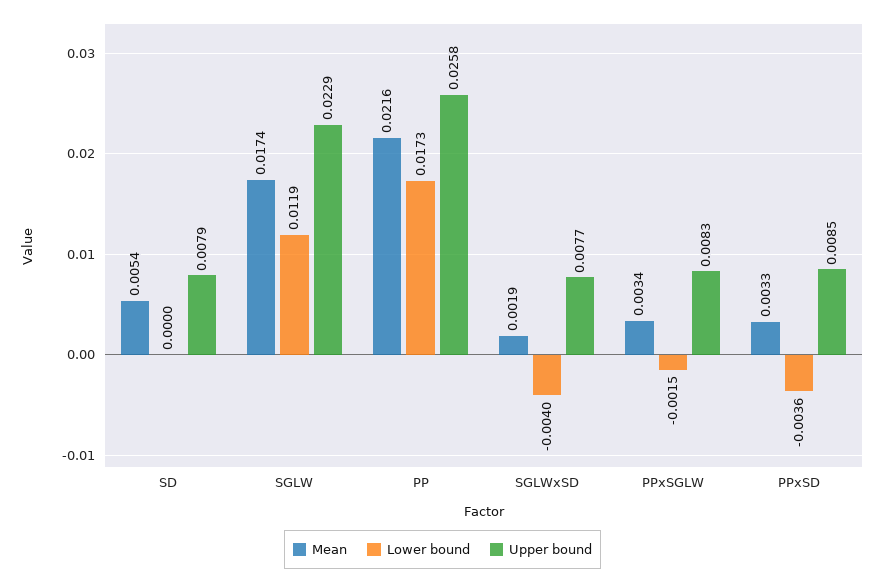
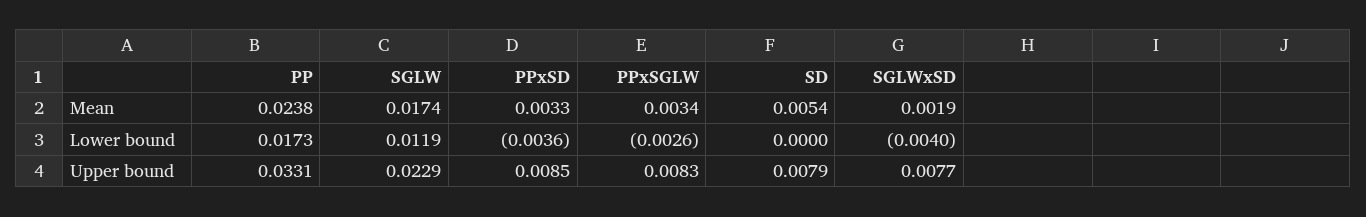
  {
    "Mean": {
      "SD": 0.0054,
      "SGLW": 0.0174,
-     "PP": 0.0216,
+     "PP": 0.0238,
      "SGLWxSD": 0.0019,
      "PPxSGLW": 0.0034,
      "PPxSD": 0.0033
    },
    "Lower bound": {
      "SD": 0,
      "SGLW": 0.0119,
      "PP": 0.0173,
      "SGLWxSD": -0.004,
-     "PPxSGLW": -0.0015,
+     "PPxSGLW": -0.0026,
      "PPxSD": -0.0036
    },
    "Upper bound": {
      "SD": 0.0079,
      "SGLW": 0.0229,
-     "PP": 0.0258,
+     "PP": 0.0331,
      "SGLWxSD": 0.0077,
      "PPxSGLW": 0.0083,
      "PPxSD": 0.0085
    }
  }

